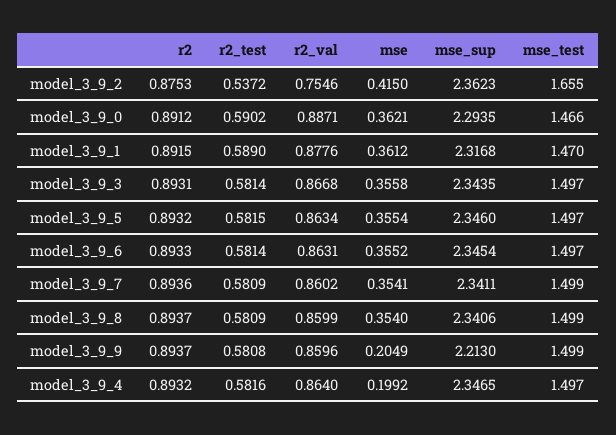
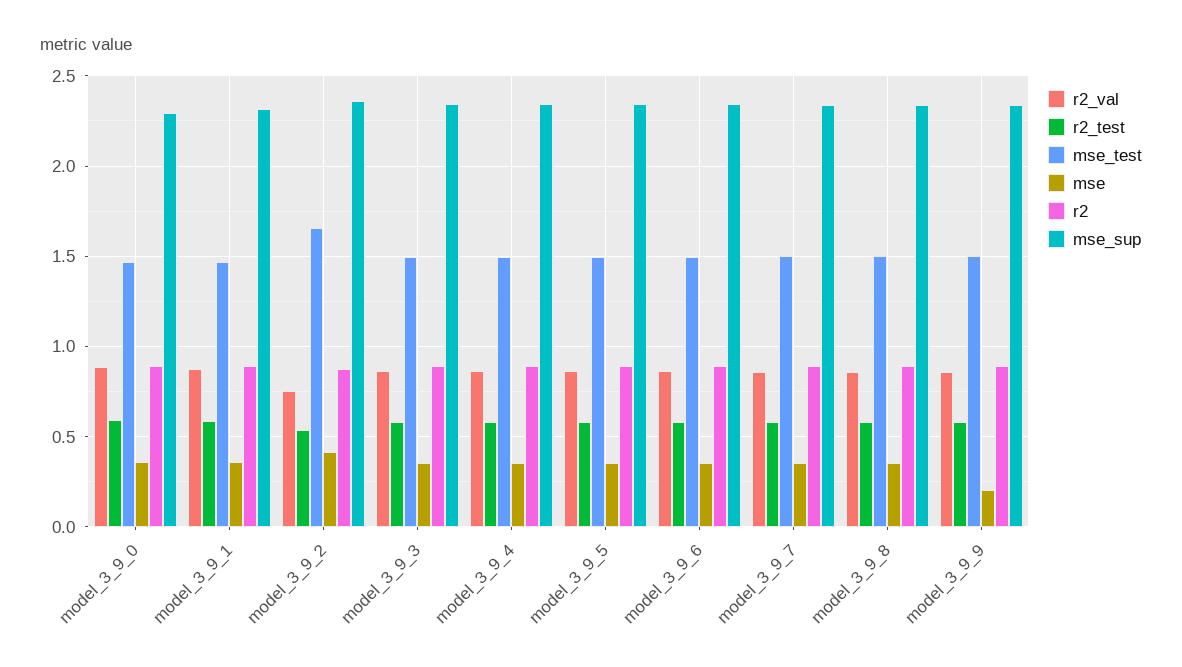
  {
    "r2": {
      "model_3_9_2": 0.8753,
      "model_3_9_0": 0.8912,
      "model_3_9_1": 0.8915,
      "model_3_9_3": 0.8931,
      "model_3_9_5": 0.8932,
      "model_3_9_6": 0.8933,
      "model_3_9_7": 0.8936,
      "model_3_9_8": 0.8937,
      "model_3_9_9": 0.8937,
      "model_3_9_4": 0.8932
    },
    "r2_test": {
      "model_3_9_2": 0.5372,
      "model_3_9_0": 0.5902,
      "model_3_9_1": 0.589,
      "model_3_9_3": 0.5814,
      "model_3_9_5": 0.5815,
      "model_3_9_6": 0.5814,
      "model_3_9_7": 0.5809,
      "model_3_9_8": 0.5809,
      "model_3_9_9": 0.5808,
      "model_3_9_4": 0.5816
    },
    "r2_val": {
      "model_3_9_2": 0.7546,
      "model_3_9_0": 0.8871,
      "model_3_9_1": 0.8776,
      "model_3_9_3": 0.8668,
      "model_3_9_5": 0.8634,
      "model_3_9_6": 0.8631,
      "model_3_9_7": 0.8602,
      "model_3_9_8": 0.8599,
      "model_3_9_9": 0.8596,
      "model_3_9_4": 0.864
    },
    "mse": {
      "model_3_9_2": 0.415,
      "model_3_9_0": 0.3621,
      "model_3_9_1": 0.3612,
      "model_3_9_3": 0.3558,
      "model_3_9_5": 0.3554,
      "model_3_9_6": 0.3552,
      "model_3_9_7": 0.3541,
      "model_3_9_8": 0.354,
      "model_3_9_9": 0.2049,
-     "model_3_9_4": 0.1992
+     "model_3_9_4": 0.35
    },
    "mse_sup": {
      "model_3_9_2": 2.3623,
      "model_3_9_0": 2.2935,
      "model_3_9_1": 2.3168,
      "model_3_9_3": 2.3435,
      "model_3_9_5": 2.346,
      "model_3_9_6": 2.3454,
      "model_3_9_7": 2.3411,
      "model_3_9_8": 2.3406,
-     "model_3_9_9": 2.213,
+     "model_3_9_9": 2.35,
      "model_3_9_4": 2.3465
    },
    "mse_test": {
      "model_3_9_2": 1.655,
      "model_3_9_0": 1.466,
      "model_3_9_1": 1.47,
      "model_3_9_3": 1.497,
      "model_3_9_5": 1.497,
      "model_3_9_6": 1.497,
      "model_3_9_7": 1.499,
      "model_3_9_8": 1.499,
      "model_3_9_9": 1.499,
      "model_3_9_4": 1.497
    }
  }

